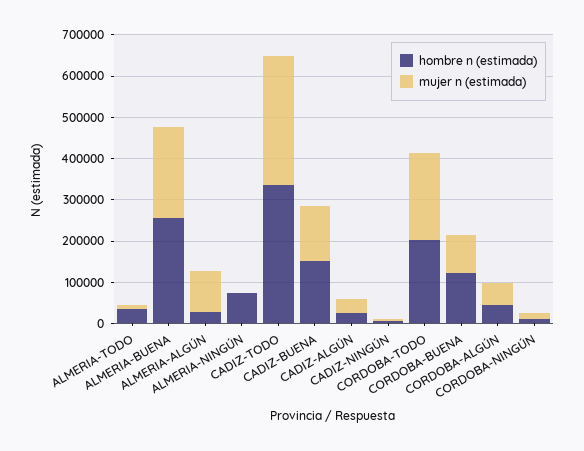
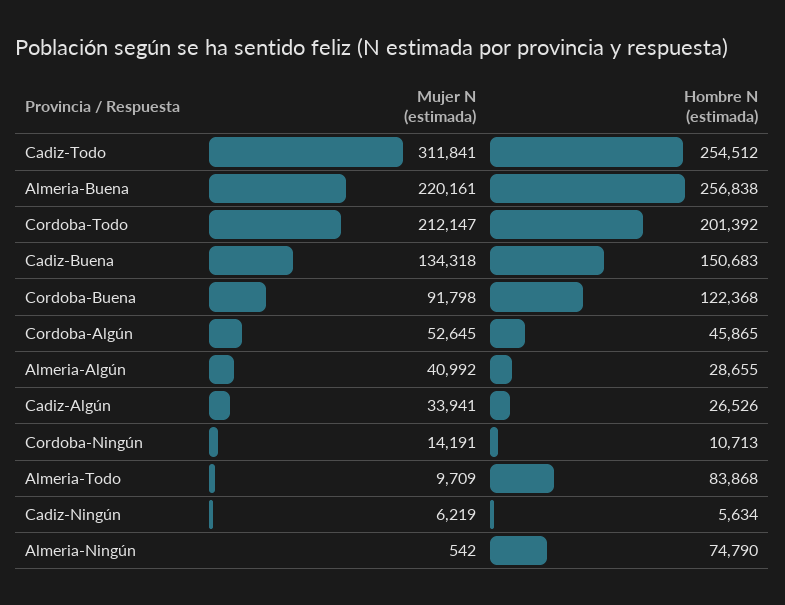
  {
    "hombre n (estimada)": {
-     "ALMERIA-TODO": 40000,
+     "ALMERIA-TODO": 83868,
      "ALMERIA-BUENA": 256838,
      "ALMERIA-ALGÚN": 28655,
      "ALMERIA-NINGÚN": 74790,
-     "CADIZ-TODO": 340000,
+     "CADIZ-TODO": 254512,
      "CADIZ-BUENA": 150683,
      "CADIZ-ALGÚN": 26526,
      "CADIZ-NINGÚN": 5634,
      "CORDOBA-TODO": 201392,
      "CORDOBA-BUENA": 122368,
      "CORDOBA-ALGÚN": 45865,
      "CORDOBA-NINGÚN": 10713
    },
    "mujer n (estimada)": {
      "ALMERIA-TODO": 9709,
      "ALMERIA-BUENA": 220161,
-     "ALMERIA-ALGÚN": 100000,
+     "ALMERIA-ALGÚN": 40992,
      "ALMERIA-NINGÚN": 542,
      "CADIZ-TODO": 311841,
      "CADIZ-BUENA": 134318,
      "CADIZ-ALGÚN": 33941,
      "CADIZ-NINGÚN": 6219,
      "CORDOBA-TODO": 212147,
      "CORDOBA-BUENA": 91798,
      "CORDOBA-ALGÚN": 52645,
      "CORDOBA-NINGÚN": 14191
    }
  }

